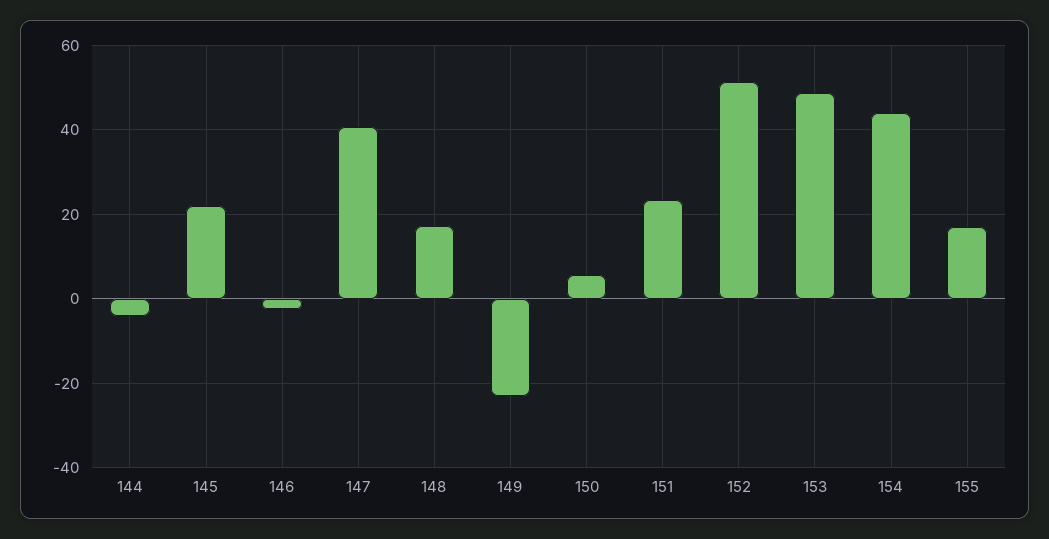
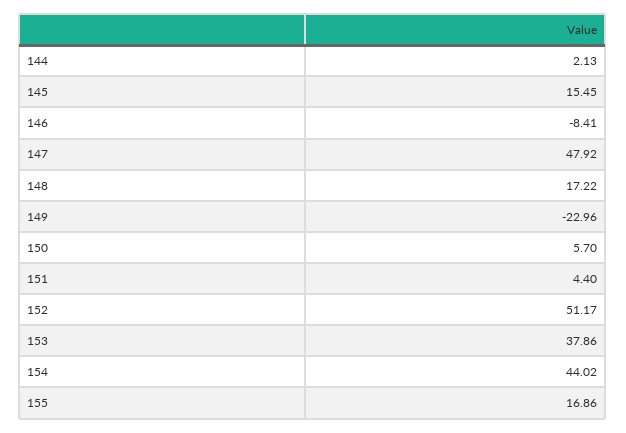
  {
-   "144": -4,
+   "144": 2.13,
-   "145": 22,
+   "145": 15.45,
-   "146": -2,
+   "146": -8.41,
-   "147": 40,
+   "147": 47.92,
    "148": 17.22,
    "149": -22.96,
    "150": 5.7,
-   "151": 24,
+   "151": 4.4,
    "152": 51.17,
-   "153": 48,
+   "153": 37.86,
    "154": 44.02,
    "155": 16.86
  }

